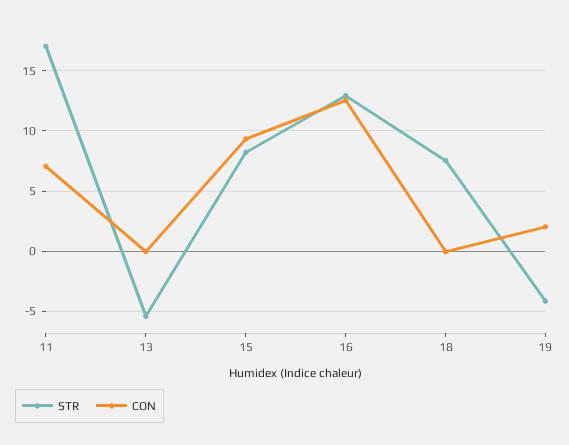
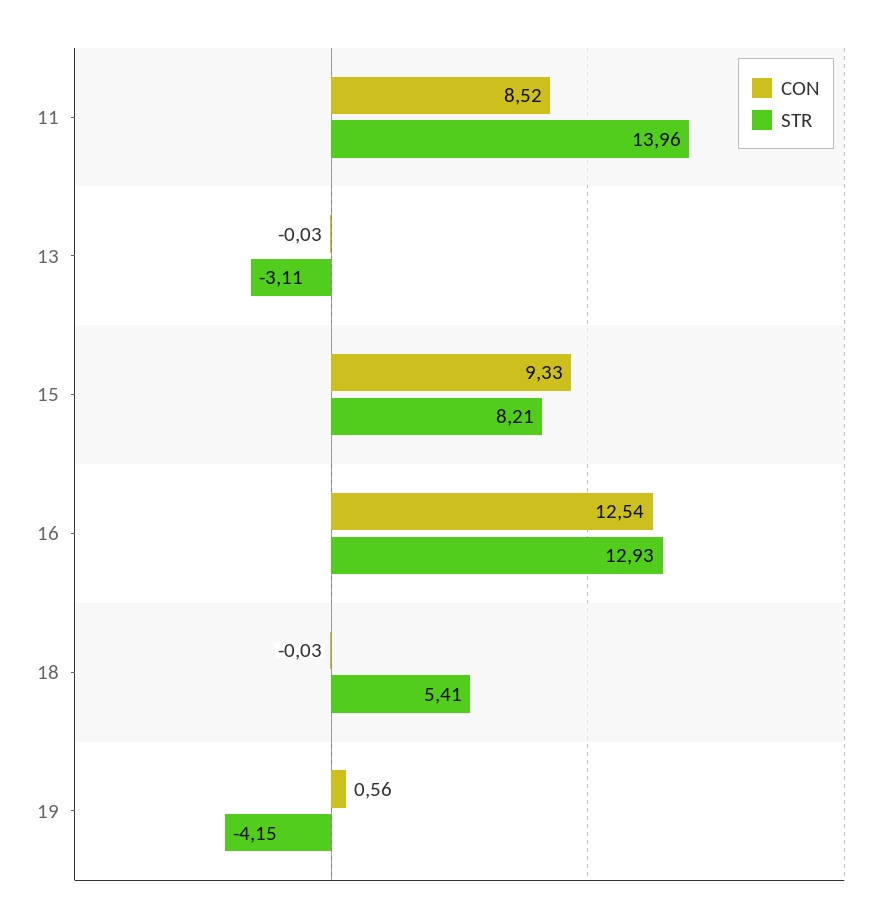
  {
    "STR": {
-     "11": 17,
+     "11": 13.96,
-     "13": -5.5,
+     "13": -3.11,
      "15": 8.21,
      "16": 12.93,
-     "18": 7.5,
+     "18": 5.41,
      "19": -4.15
    },
    "CON": {
-     "11": 7,
+     "11": 8.52,
      "13": -0.03,
      "15": 9.33,
      "16": 12.54,
      "18": -0.03,
-     "19": 2
+     "19": 0.56
    }
  }

